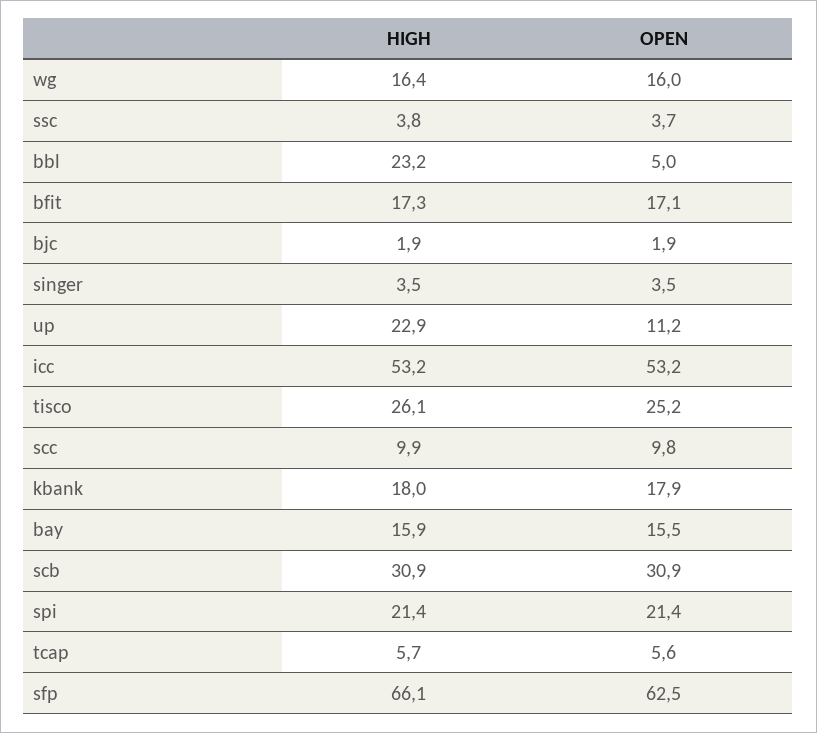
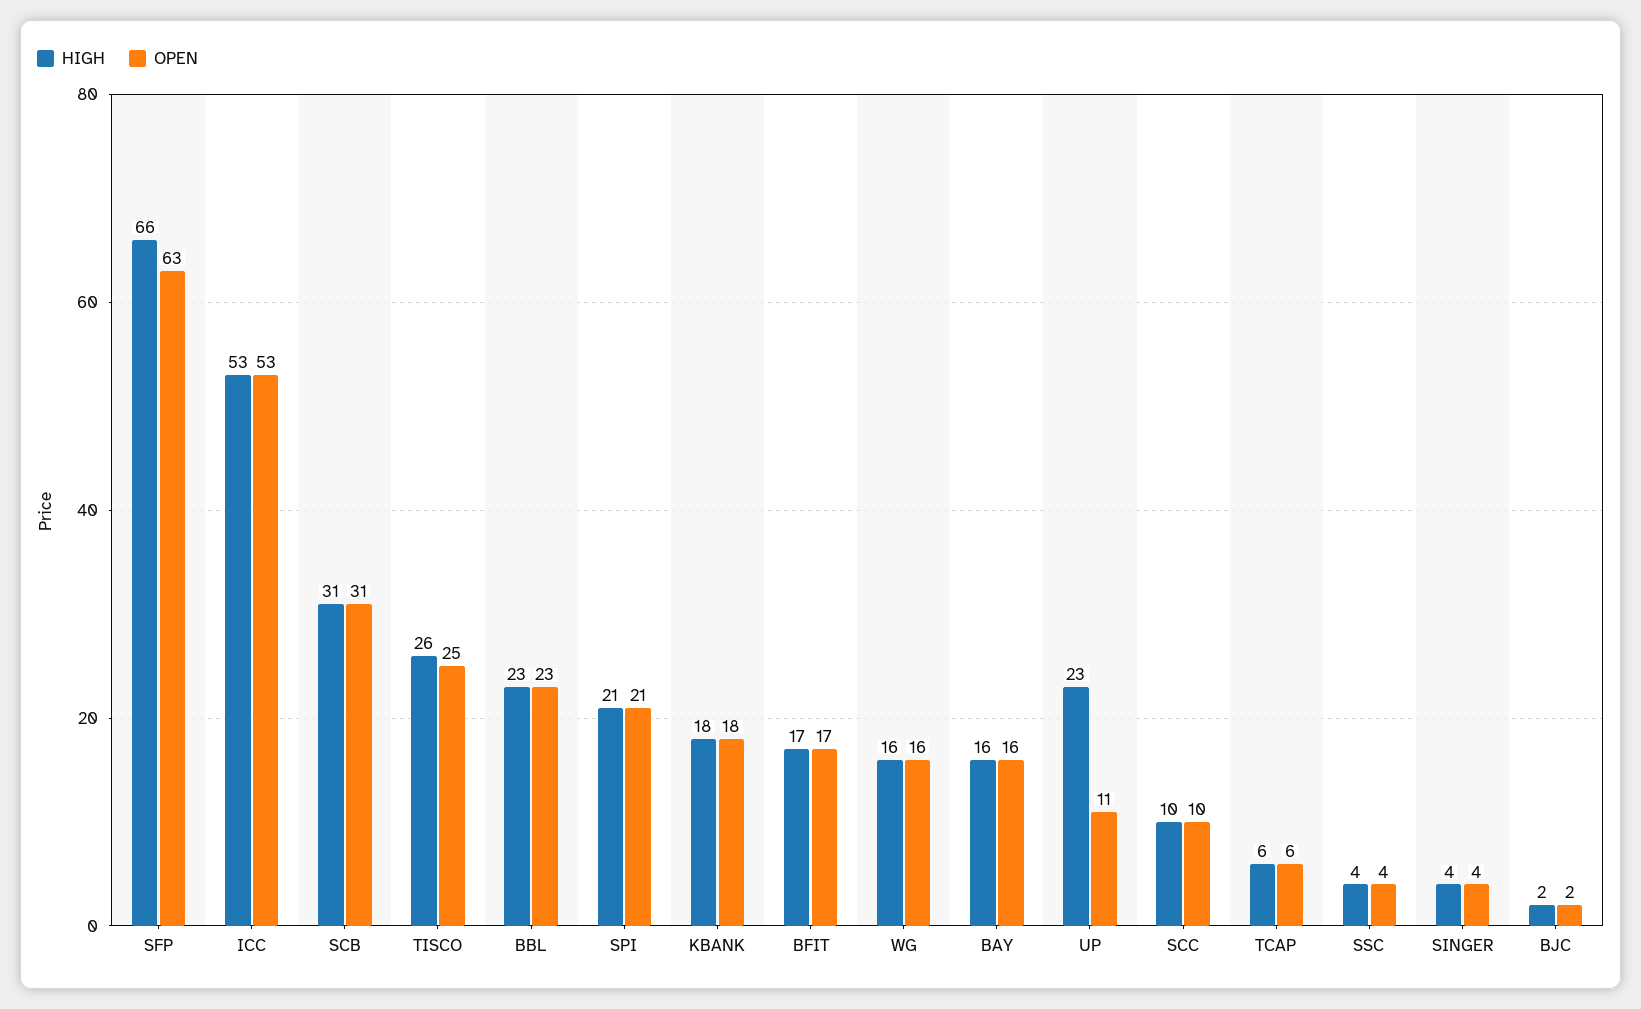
  {
    "HIGH": {
      "wg": 16.4,
      "ssc": 3.8,
      "bbl": 23.2,
      "bfit": 17.3,
      "bjc": 1.9,
      "singer": 3.5,
      "up": 22.9,
      "icc": 53.2,
      "tisco": 26.1,
      "scc": 9.9,
      "kbank": 18,
      "bay": 15.9,
      "scb": 30.9,
      "spi": 21.4,
      "tcap": 5.7,
      "sfp": 66.1
    },
    "OPEN": {
      "wg": 16,
      "ssc": 3.7,
-     "bbl": 5,
+     "bbl": 23,
      "bfit": 17.1,
      "bjc": 1.9,
      "singer": 3.5,
      "up": 11.2,
      "icc": 53.2,
      "tisco": 25.2,
      "scc": 9.8,
      "kbank": 17.9,
      "bay": 15.5,
      "scb": 30.9,
      "spi": 21.4,
      "tcap": 5.6,
      "sfp": 62.5
    }
  }

